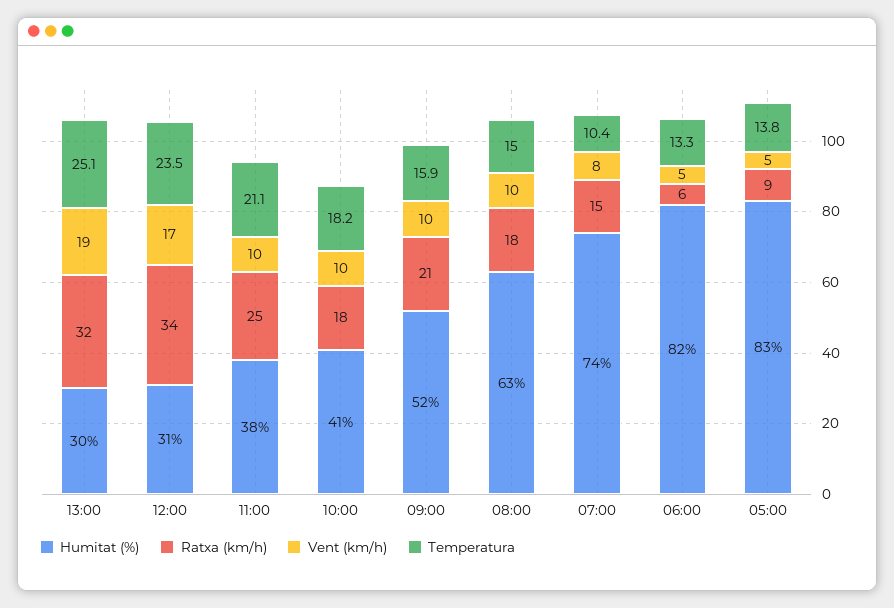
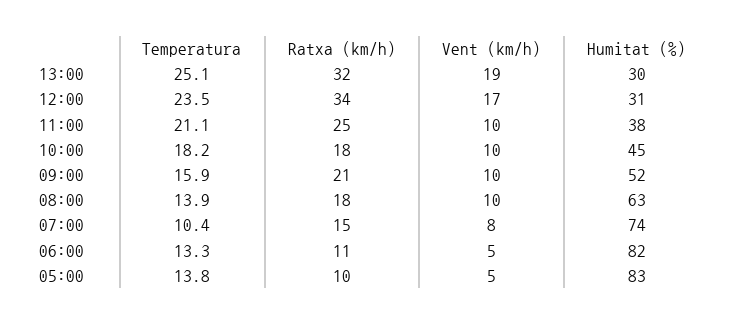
  {
    "Humitat (%)": {
      "13:00": 30,
      "12:00": 31,
      "11:00": 38,
-     "10:00": 41,
+     "10:00": 45,
      "09:00": 52,
      "08:00": 63,
      "07:00": 74,
      "06:00": 82,
      "05:00": 83
    },
    "Ratxa (km/h)": {
      "13:00": 32,
      "12:00": 34,
      "11:00": 25,
      "10:00": 18,
      "09:00": 21,
      "08:00": 18,
      "07:00": 15,
-     "06:00": 6,
+     "06:00": 11,
-     "05:00": 9
+     "05:00": 10
    },
    "Vent (km/h)": {
      "13:00": 19,
      "12:00": 17,
      "11:00": 10,
      "10:00": 10,
      "09:00": 10,
      "08:00": 10,
      "07:00": 8,
      "06:00": 5,
      "05:00": 5
    },
    "Temperatura": {
      "13:00": 25.1,
      "12:00": 23.5,
      "11:00": 21.1,
      "10:00": 18.2,
      "09:00": 15.9,
-     "08:00": 15,
+     "08:00": 13.9,
      "07:00": 10.4,
      "06:00": 13.3,
      "05:00": 13.8
    }
  }

